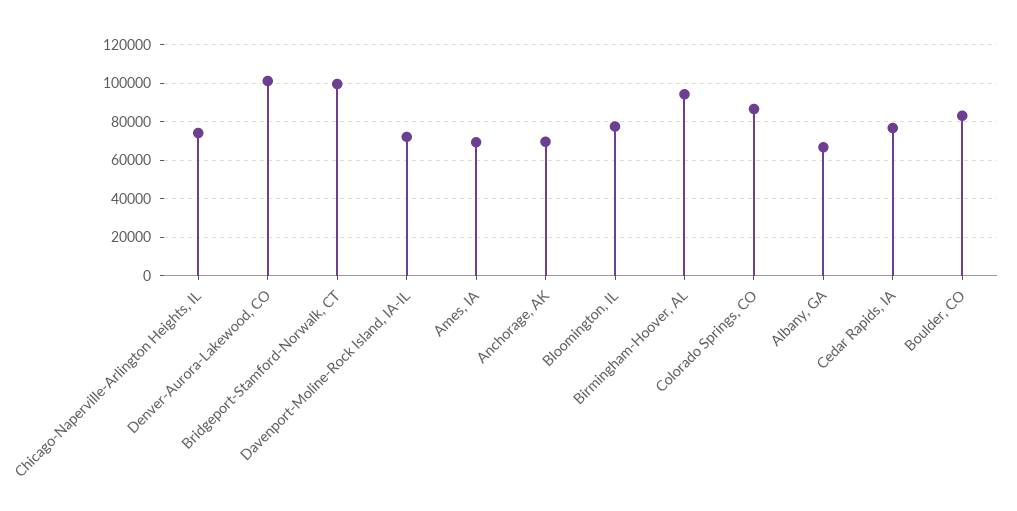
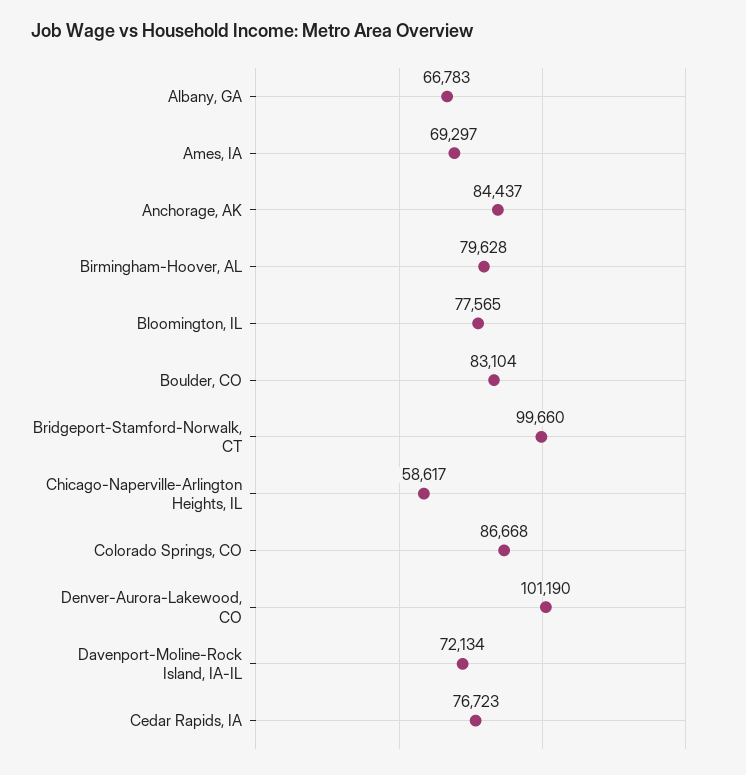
  {
-   "Chicago-Naperville-Arlington Heights, IL": 75000,
+   "Chicago-Naperville-Arlington Heights, IL": 58617,
    "Denver-Aurora-Lakewood, CO": 101190,
    "Bridgeport-Stamford-Norwalk, CT": 99660,
    "Davenport-Moline-Rock Island, IA-IL": 72134,
    "Ames, IA": 69297,
-   "Anchorage, AK": 70000,
+   "Anchorage, AK": 84437,
    "Bloomington, IL": 77565,
-   "Birmingham-Hoover, AL": 95000,
+   "Birmingham-Hoover, AL": 79628,
    "Colorado Springs, CO": 86668,
    "Albany, GA": 66783,
    "Cedar Rapids, IA": 76723,
    "Boulder, CO": 83104
  }

